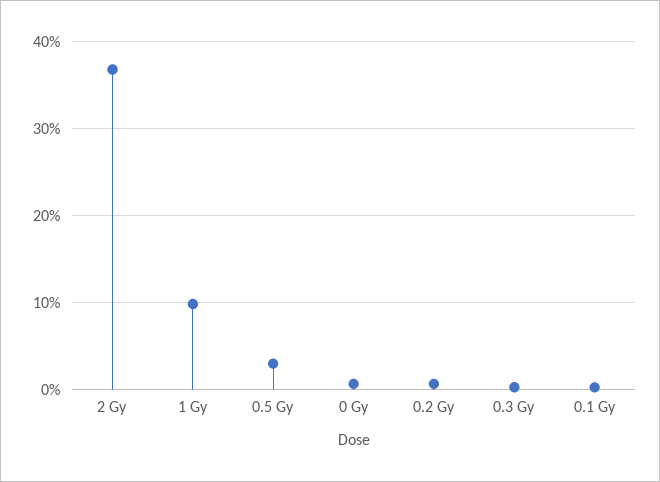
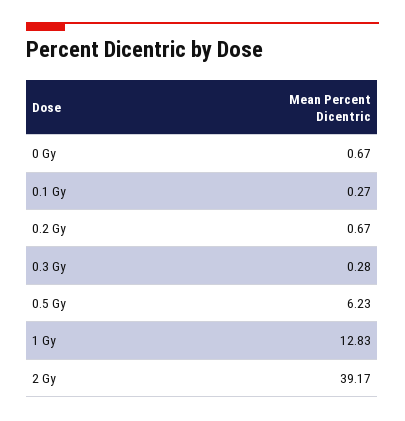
  {
-   "2 Gy": 37,
+   "2 Gy": 39.17,
-   "1 Gy": 10,
+   "1 Gy": 12.83,
-   "0.5 Gy": 3,
+   "0.5 Gy": 6.23,
    "0 Gy": 0.67,
    "0.2 Gy": 0.67,
    "0.3 Gy": 0.28,
    "0.1 Gy": 0.27
  }

